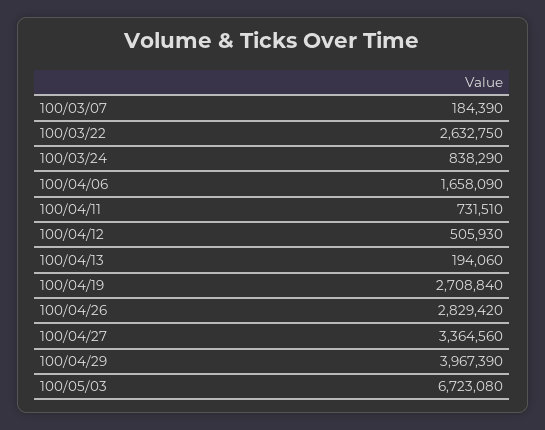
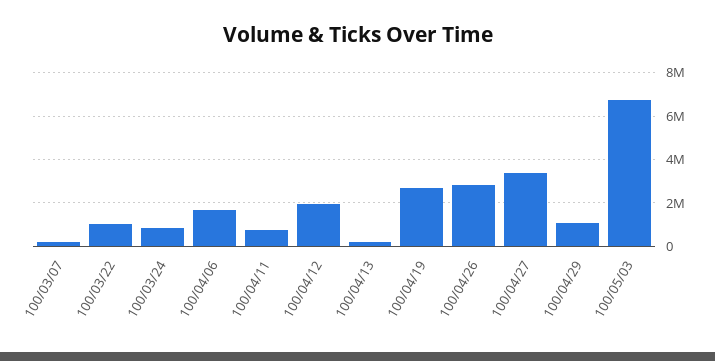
  {
    "100/03/07": 184390,
-   "100/03/22": 2632750,
+   "100/03/22": 1000000,
    "100/03/24": 838290,
    "100/04/06": 1658090,
    "100/04/11": 731510,
-   "100/04/12": 505930,
+   "100/04/12": 2000000,
    "100/04/13": 194060,
    "100/04/19": 2708840,
    "100/04/26": 2829420,
    "100/04/27": 3364560,
-   "100/04/29": 3967390,
+   "100/04/29": 1000000,
    "100/05/03": 6723080
  }

